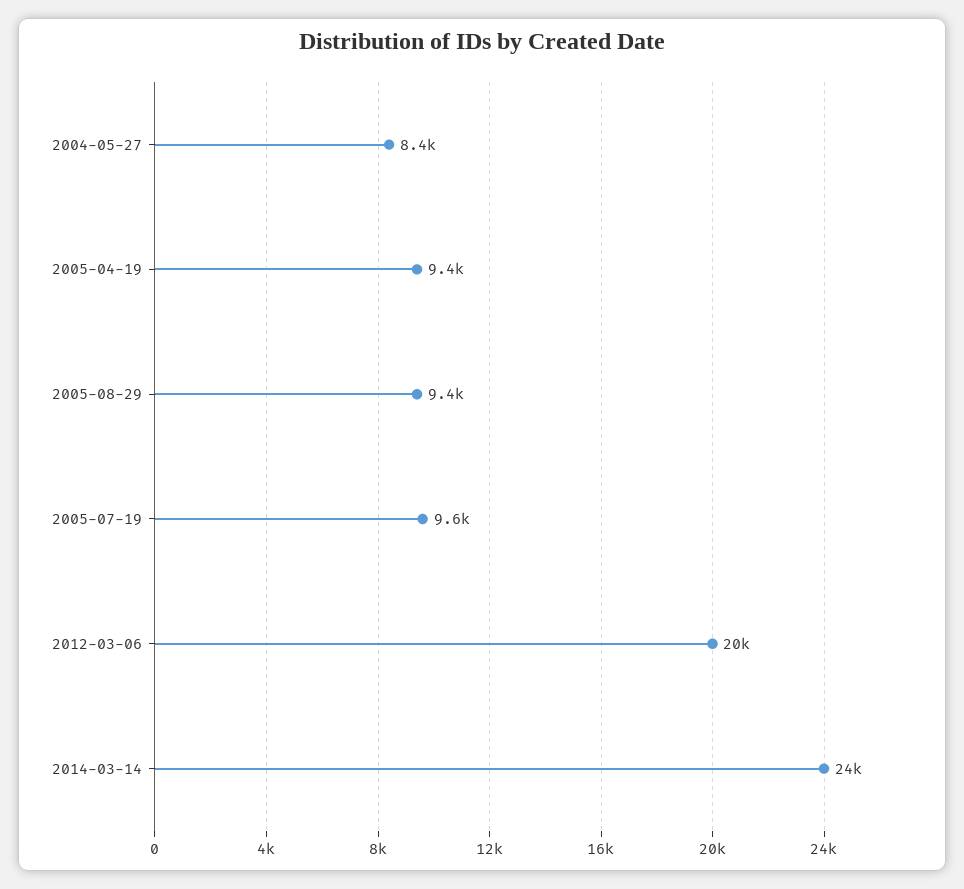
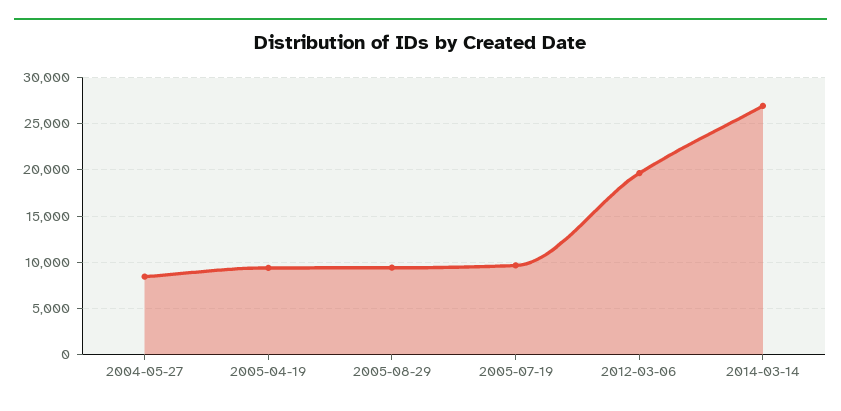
  {
    "2004-05-27": 8400,
    "2005-04-19": 9400,
    "2005-08-29": 9400,
    "2005-07-19": 9600,
    "2012-03-06": 20000,
-   "2014-03-14": 24000
+   "2014-03-14": 27000
  }

